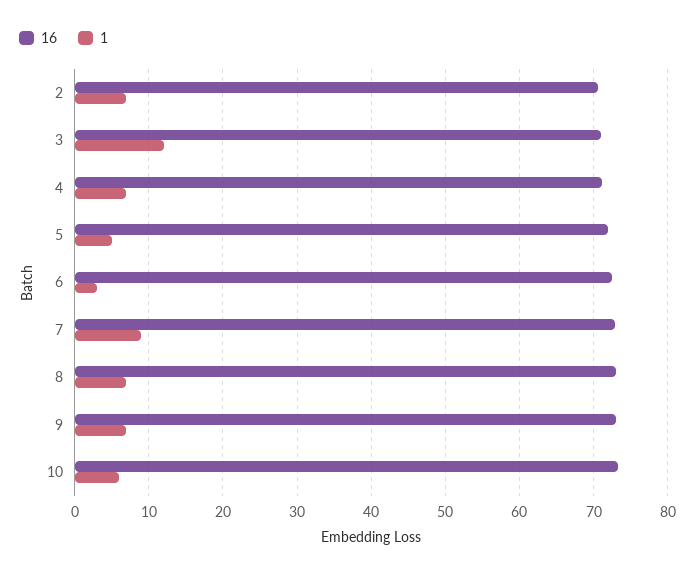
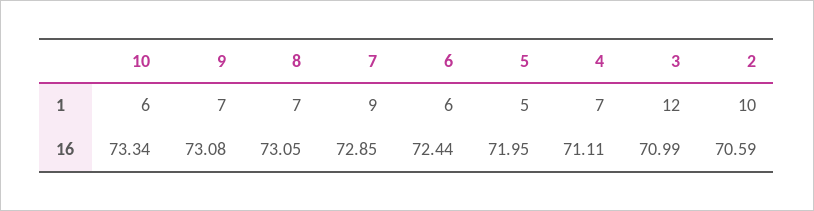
  {
    "16": {
      "2": 70.59,
      "3": 70.99,
      "4": 71.11,
      "5": 71.95,
      "6": 72.44,
      "7": 72.85,
      "8": 73.05,
      "9": 73.08,
      "10": 73.34
    },
    "1": {
-     "2": 7,
+     "2": 10,
      "3": 12,
      "4": 7,
      "5": 5,
-     "6": 3,
+     "6": 6,
      "7": 9,
      "8": 7,
      "9": 7,
      "10": 6
    }
  }

